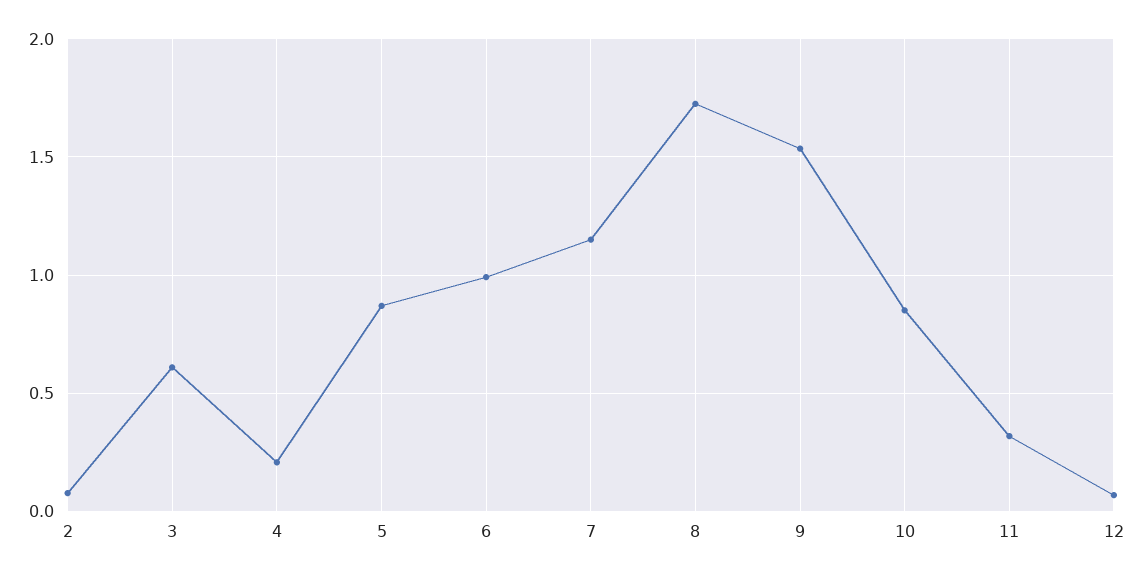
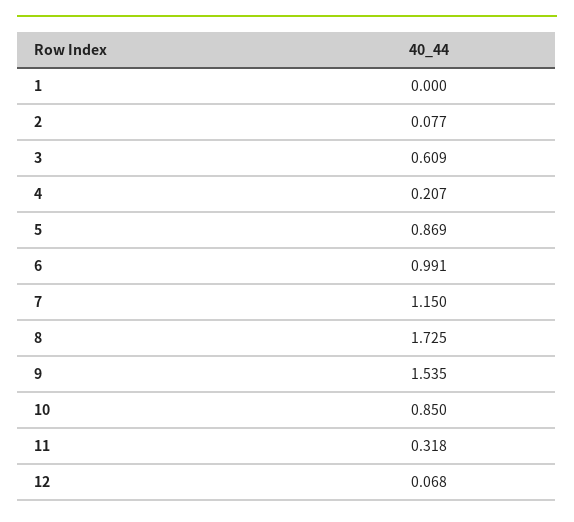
  {
    "2": 0.077,
    "3": 0.609,
    "4": 0.207,
    "5": 0.869,
    "6": 0.991,
    "7": 1.15,
    "8": 1.725,
    "9": 1.535,
    "10": 0.85,
    "11": 0.318,
-   "12": 0.068
+   "12": 0.068,
+   "1": 0
  }

